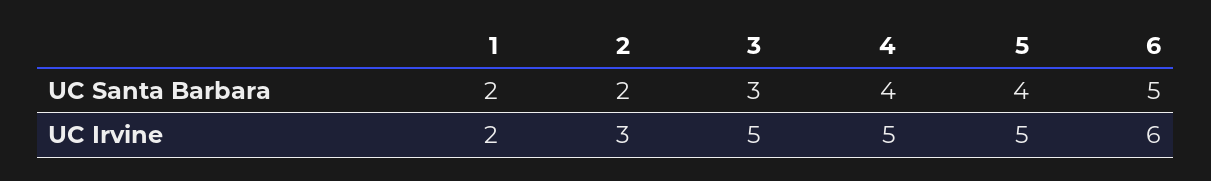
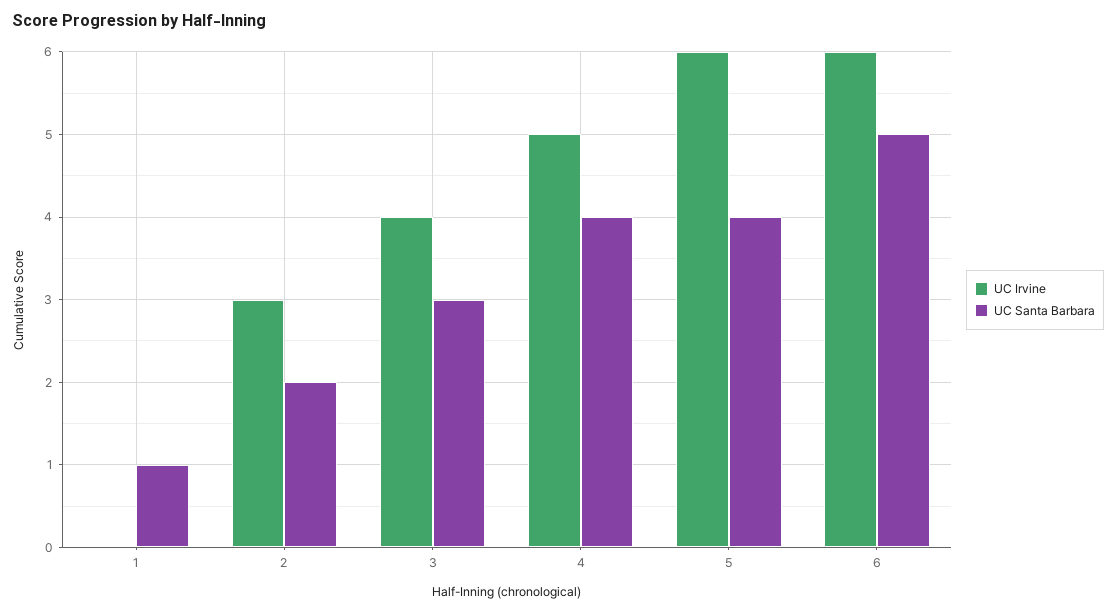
  {
    "UC Santa Barbara": {
-     "1": 2,
+     "1": 1,
      "2": 2,
      "3": 3,
      "4": 4,
      "5": 4,
      "6": 5
    },
    "UC Irvine": {
-     "1": 2,
+     "1": 0,
      "2": 3,
-     "3": 5,
+     "3": 4,
      "4": 5,
-     "5": 5,
+     "5": 6,
      "6": 6
    }
  }

